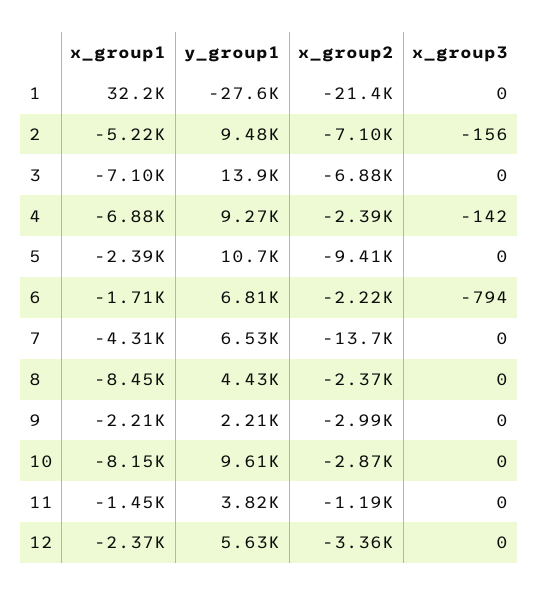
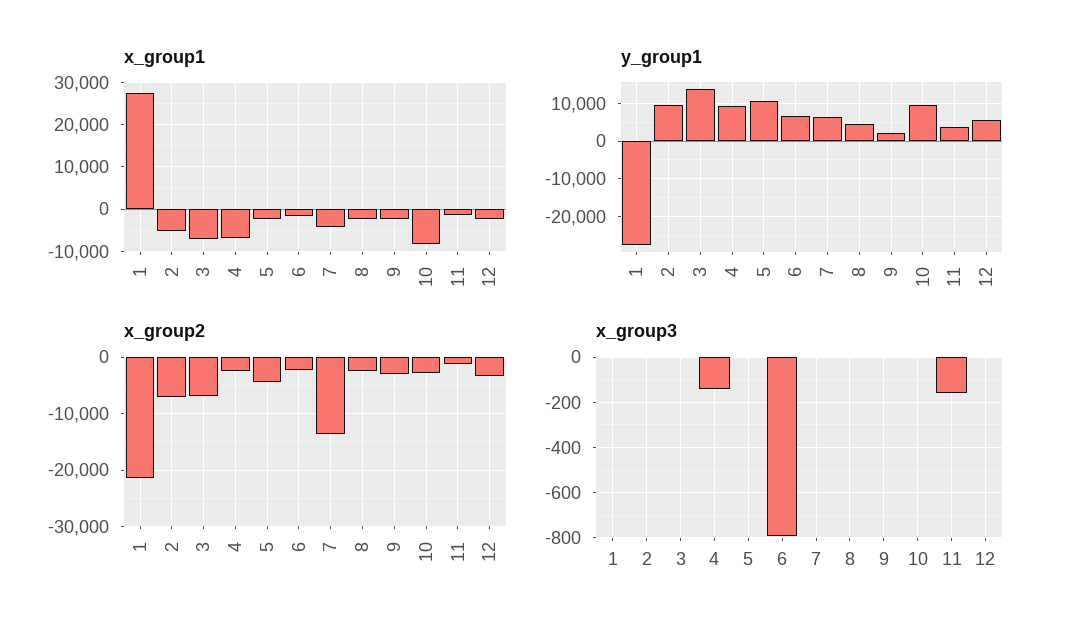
  {
    "x_group1": {
-     "1": 32200,
+     "1": 28000,
      "2": -5220,
      "3": -7100,
      "4": -6880,
      "5": -2390,
      "6": -1710,
      "7": -4310,
-     "8": -8450,
+     "8": -2000,
      "9": -2210,
      "10": -8150,
      "11": -1450,
      "12": -2370
    },
    "y_group1": {
      "1": -27600,
      "2": 9480,
      "3": 13900,
      "4": 9270,
      "5": 10700,
      "6": 6810,
      "7": 6530,
      "8": 4430,
      "9": 2210,
      "10": 9610,
      "11": 3820,
      "12": 5630
    },
    "x_group2": {
      "1": -21400,
      "2": -7100,
      "3": -6880,
      "4": -2390,
-     "5": -9410,
+     "5": -4000,
      "6": -2220,
      "7": -13700,
      "8": -2370,
      "9": -2990,
      "10": -2870,
      "11": -1190,
      "12": -3360
    },
    "x_group3": {
      "1": 0,
-     "2": -156,
+     "2": 0,
      "3": 0,
      "4": -142,
      "5": 0,
      "6": -794,
      "7": 0,
      "8": 0,
      "9": 0,
      "10": 0,
-     "11": 0,
+     "11": -150,
      "12": 0
    }
  }

